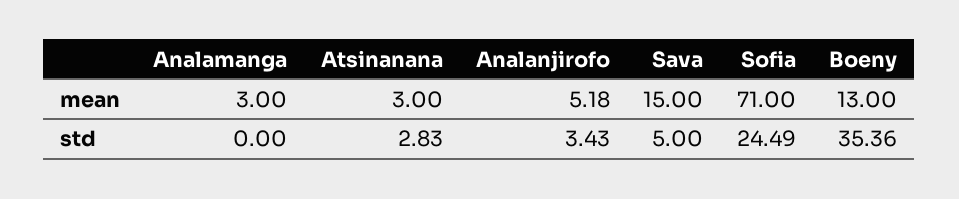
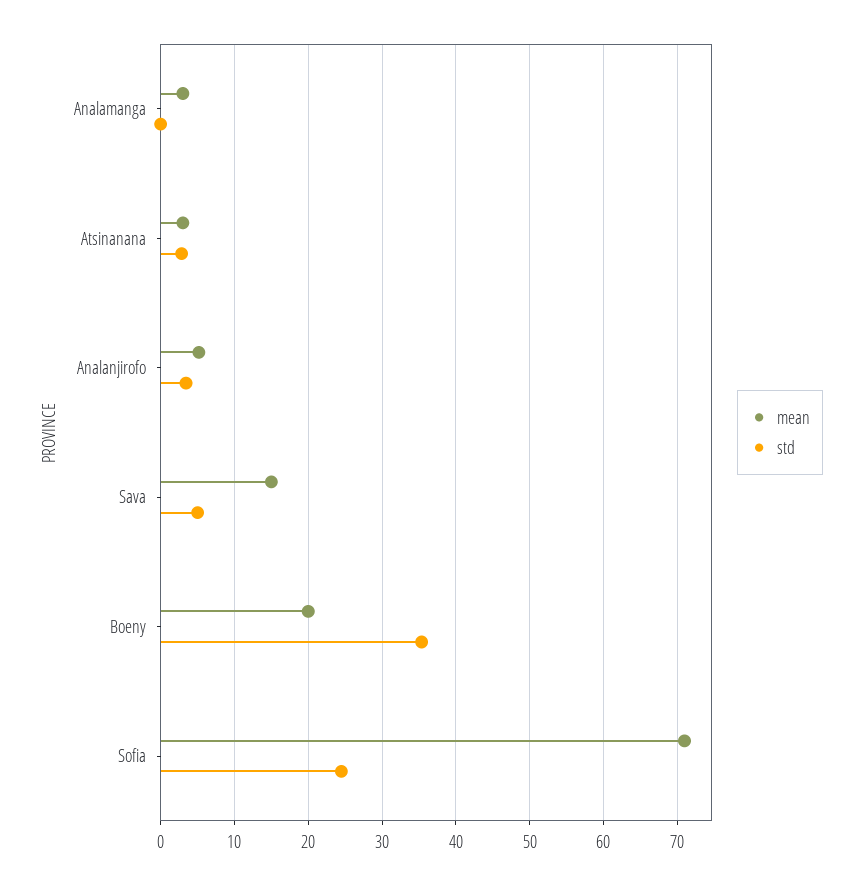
  {
    "mean": {
      "Analamanga": 3,
      "Atsinanana": 3,
      "Analanjirofo": 5.18,
      "Sava": 15,
      "Sofia": 71,
-     "Boeny": 13
+     "Boeny": 20
    },
    "std": {
      "Analamanga": 0,
      "Atsinanana": 2.83,
      "Analanjirofo": 3.43,
      "Sava": 5,
      "Sofia": 24.49,
      "Boeny": 35.36
    }
  }

